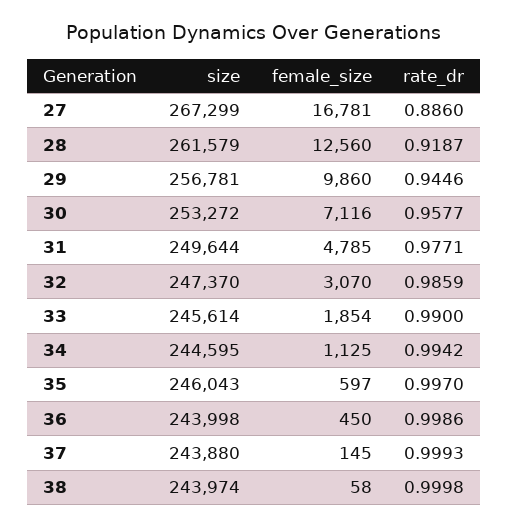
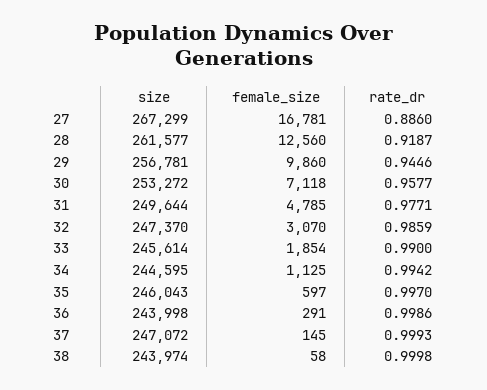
  {
    "size": {
      "27": 267299,
-     "28": 261579,
+     "28": 261577,
      "29": 256781,
      "30": 253272,
      "31": 249644,
      "32": 247370,
      "33": 245614,
      "34": 244595,
      "35": 246043,
      "36": 243998,
-     "37": 243880,
+     "37": 247072,
      "38": 243974
    },
    "female_size": {
      "27": 16781,
      "28": 12560,
      "29": 9860,
-     "30": 7116,
+     "30": 7118,
      "31": 4785,
      "32": 3070,
      "33": 1854,
      "34": 1125,
      "35": 597,
-     "36": 450,
+     "36": 291,
      "37": 145,
      "38": 58
    },
    "rate_dr": {
      "27": 0.886,
      "28": 0.9187,
      "29": 0.9446,
      "30": 0.9577,
      "31": 0.9771,
      "32": 0.9859,
      "33": 0.99,
      "34": 0.9942,
      "35": 0.997,
      "36": 0.9986,
      "37": 0.9993,
      "38": 0.9998
    }
  }

